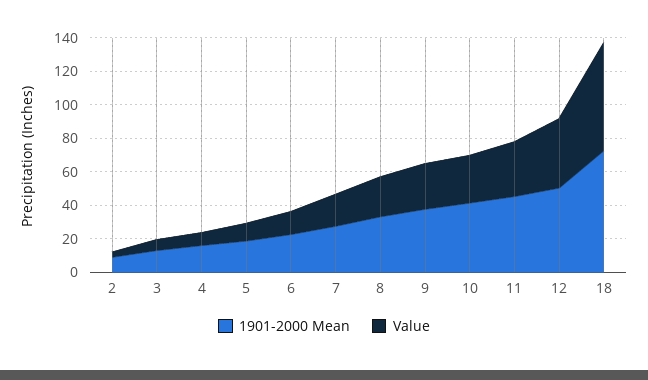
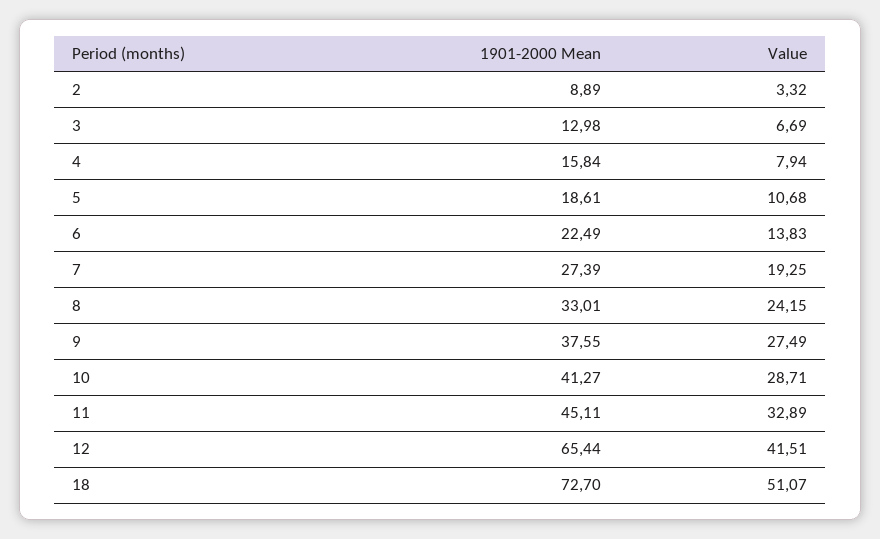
  {
    "1901-2000 Mean": {
      "2": 8.89,
      "3": 12.98,
      "4": 15.84,
      "5": 18.61,
      "6": 22.49,
      "7": 27.39,
      "8": 33.01,
      "9": 37.55,
      "10": 41.27,
      "11": 45.11,
-     "12": 50,
+     "12": 65.44,
      "18": 72.7
    },
    "Value": {
      "2": 3.32,
      "3": 6.69,
      "4": 7.94,
      "5": 10.68,
      "6": 13.83,
      "7": 19.25,
      "8": 24.15,
      "9": 27.49,
      "10": 28.71,
      "11": 32.89,
      "12": 41.51,
-     "18": 65
+     "18": 51.07
    }
  }

